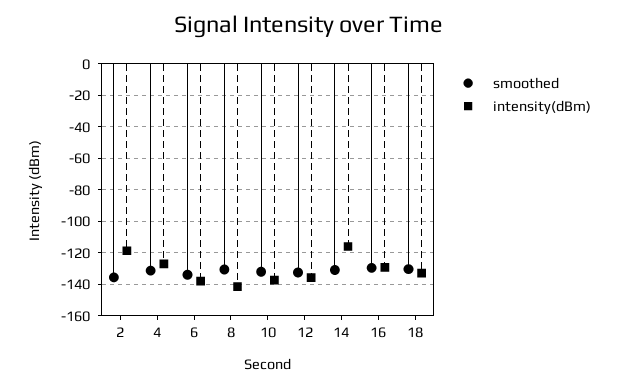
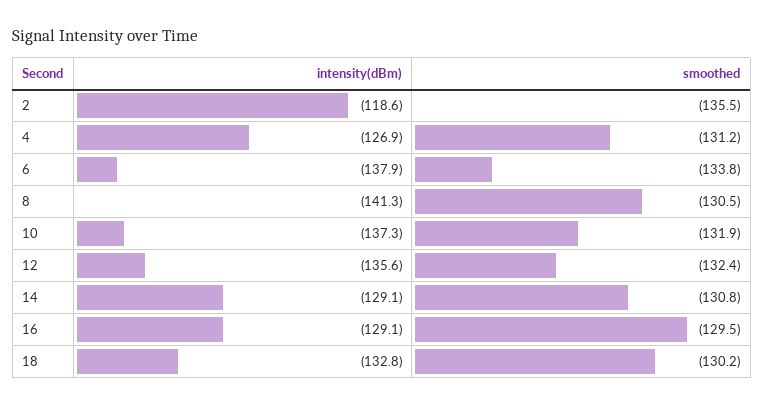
  {
    "smoothed": {
      "2": -135.5,
      "4": -131.2,
      "6": -133.8,
      "8": -130.5,
      "10": -131.9,
      "12": -132.4,
      "14": -130.8,
      "16": -129.5,
      "18": -130.2
    },
    "intensity(dBm)": {
      "2": -118.6,
      "4": -126.9,
      "6": -137.9,
      "8": -141.3,
      "10": -137.3,
      "12": -135.6,
-     "14": -115,
+     "14": -129.1,
      "16": -129.1,
      "18": -132.8
    }
  }

